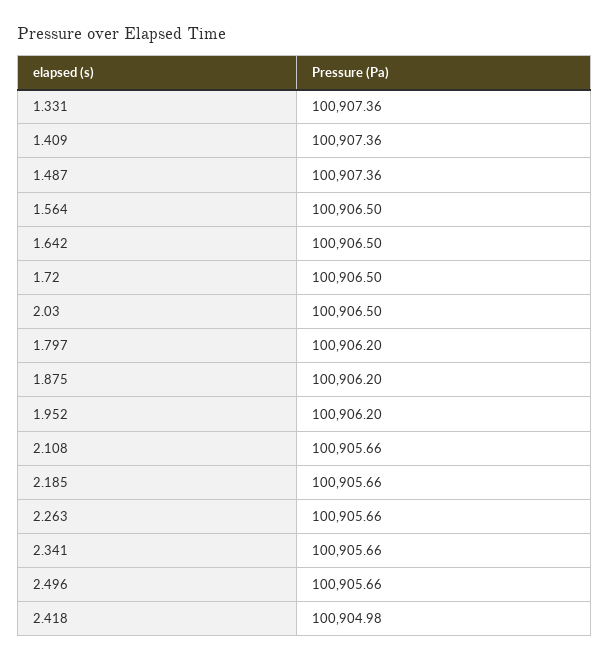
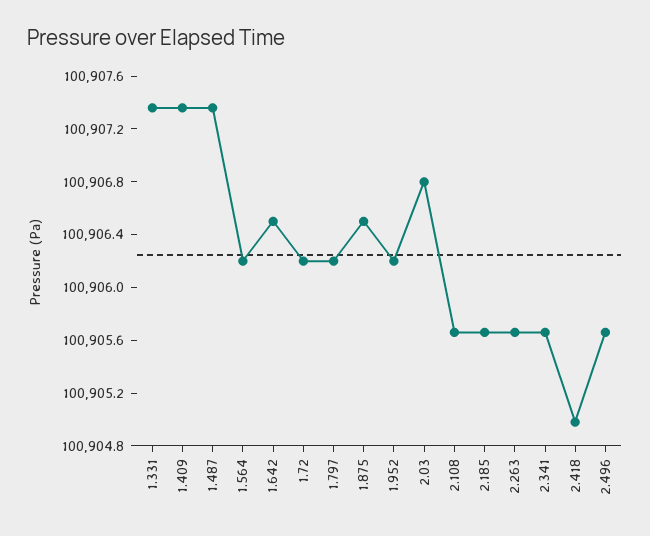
  {
    "1.331": 100907.36,
    "1.409": 100907.36,
    "1.487": 100907.36,
-   "1.564": 100906.5,
+   "1.564": 100906.2,
    "1.642": 100906.5,
-   "1.72": 100906.5,
+   "1.72": 100906.2,
-   "2.03": 100906.5,
+   "2.03": 100906.8,
    "1.797": 100906.2,
-   "1.875": 100906.2,
+   "1.875": 100906.5,
    "1.952": 100906.2,
    "2.108": 100905.66,
    "2.185": 100905.66,
    "2.263": 100905.66,
    "2.341": 100905.66,
    "2.496": 100905.66,
    "2.418": 100904.98
  }

